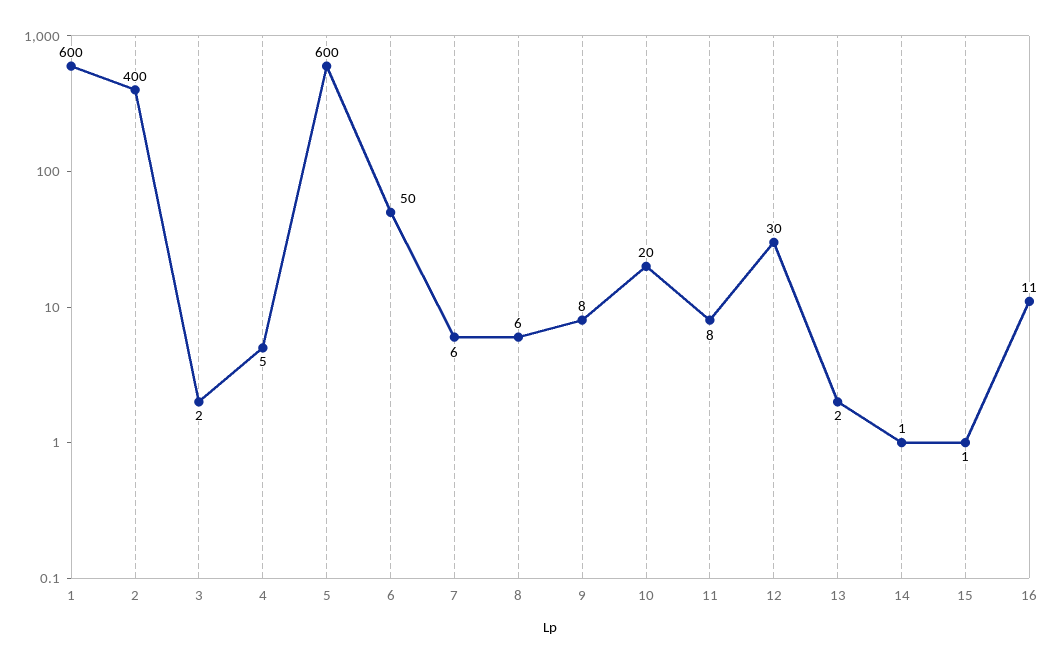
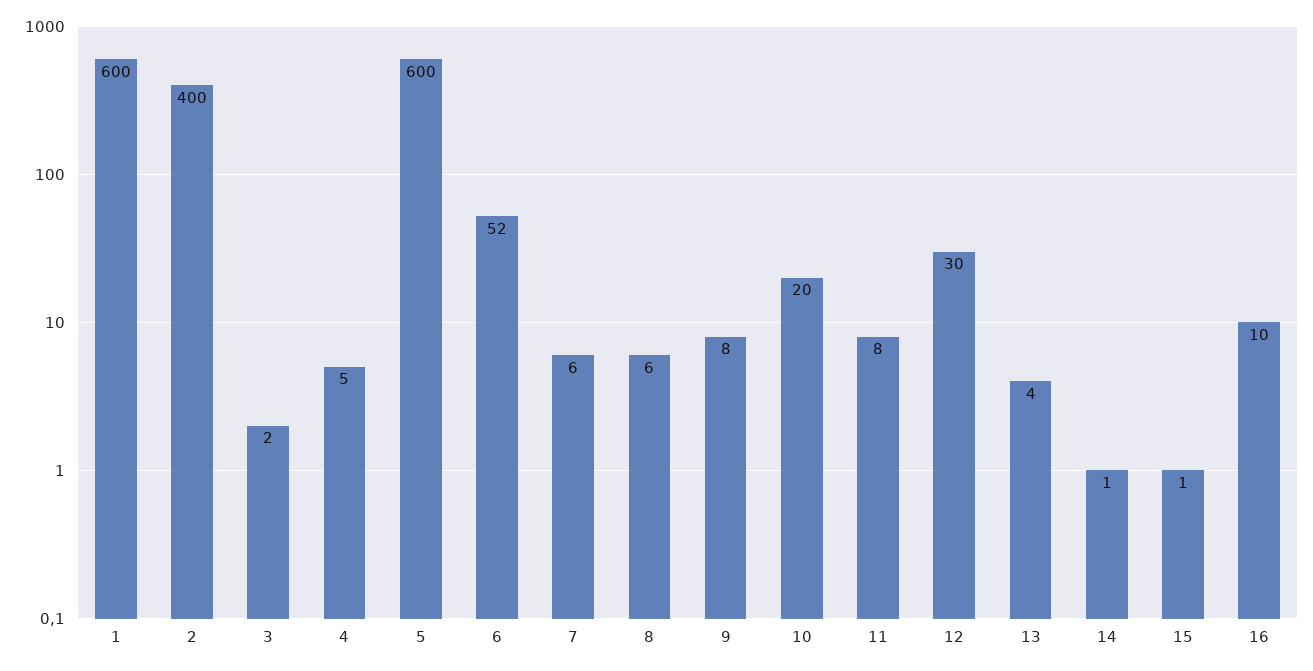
  {
    "1": 600,
    "2": 400,
    "3": 2,
    "4": 5,
    "5": 600,
-   "6": 50,
+   "6": 52,
    "7": 6,
    "8": 6,
    "9": 8,
    "10": 20,
    "11": 8,
    "12": 30,
-   "13": 2,
+   "13": 4,
    "14": 1,
    "15": 1,
-   "16": 11
+   "16": 10
  }

